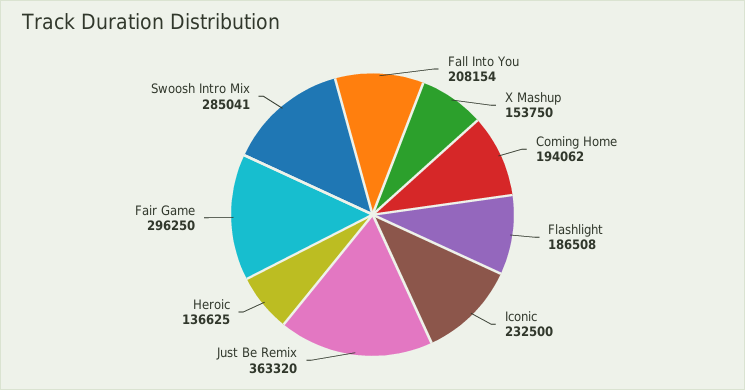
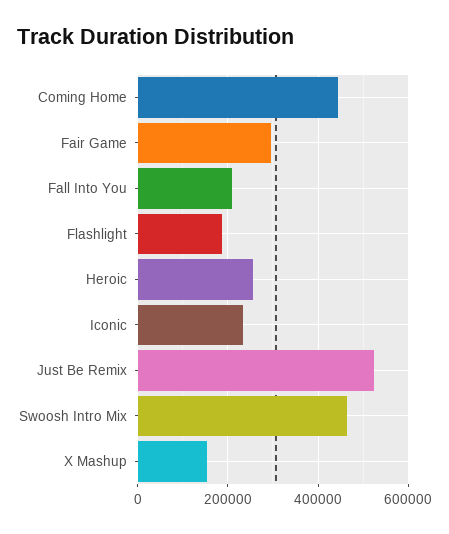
  {
    "Fall Into You": 208154,
    "X Mashup": 153750,
-   "Coming Home": 194062,
+   "Coming Home": 440000,
    "Flashlight": 186508,
    "Iconic": 232500,
-   "Just Be Remix": 363320,
+   "Just Be Remix": 520000,
-   "Heroic": 136625,
+   "Heroic": 260000,
    "Fair Game": 296250,
-   "Swoosh Intro Mix": 285041
+   "Swoosh Intro Mix": 460000
  }

